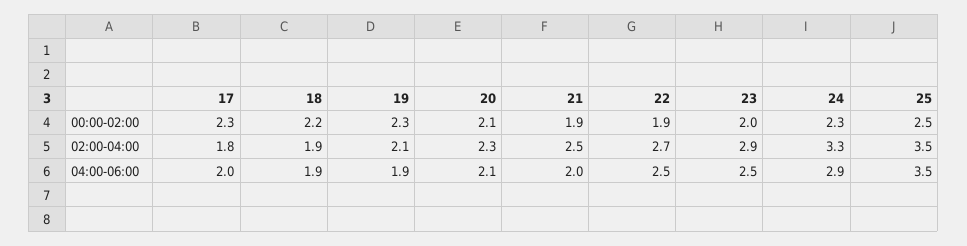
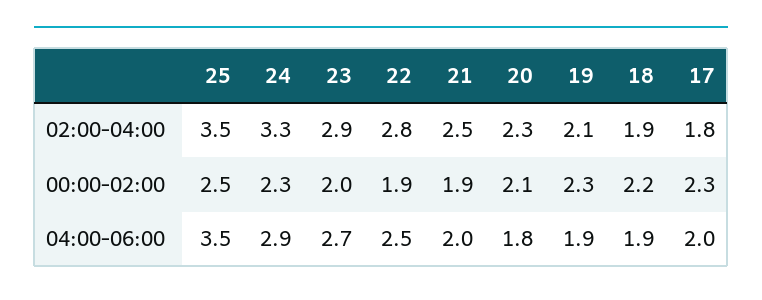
  {
    "17": {
      "00:00-02:00": 2.3,
      "02:00-04:00": 1.8,
      "04:00-06:00": 2
    },
    "18": {
      "00:00-02:00": 2.2,
      "02:00-04:00": 1.9,
      "04:00-06:00": 1.9
    },
    "19": {
      "00:00-02:00": 2.3,
      "02:00-04:00": 2.1,
      "04:00-06:00": 1.9
    },
    "20": {
      "00:00-02:00": 2.1,
      "02:00-04:00": 2.3,
-     "04:00-06:00": 2.1
+     "04:00-06:00": 1.8
    },
    "21": {
      "00:00-02:00": 1.9,
      "02:00-04:00": 2.5,
      "04:00-06:00": 2
    },
    "22": {
      "00:00-02:00": 1.9,
-     "02:00-04:00": 2.7,
+     "02:00-04:00": 2.8,
      "04:00-06:00": 2.5
    },
    "23": {
      "00:00-02:00": 2,
      "02:00-04:00": 2.9,
-     "04:00-06:00": 2.5
+     "04:00-06:00": 2.7
    },
    "24": {
      "00:00-02:00": 2.3,
      "02:00-04:00": 3.3,
      "04:00-06:00": 2.9
    },
    "25": {
      "00:00-02:00": 2.5,
      "02:00-04:00": 3.5,
      "04:00-06:00": 3.5
    }
  }

